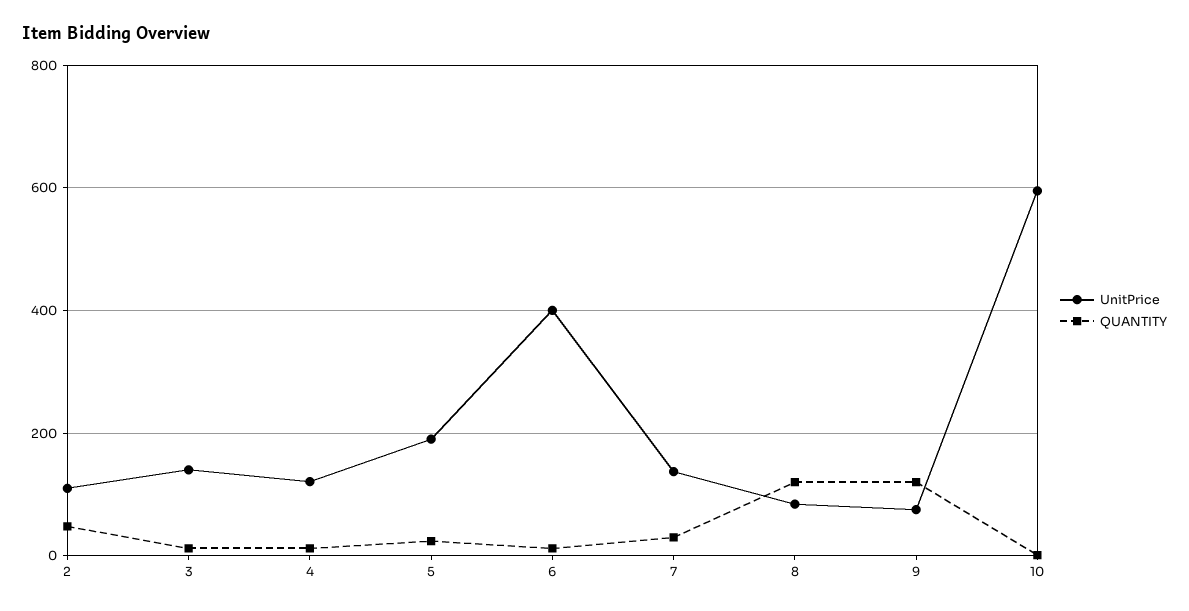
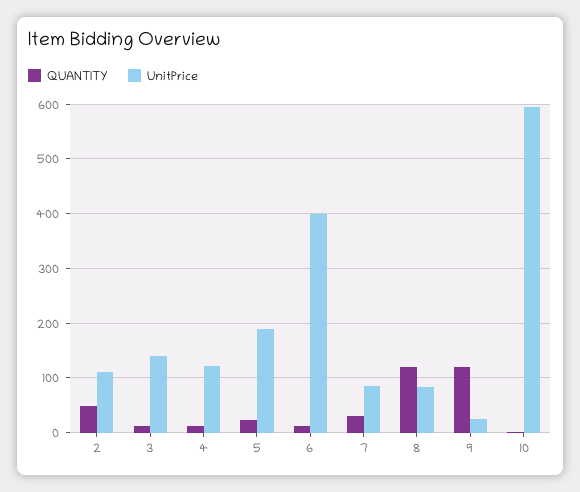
  {
    "UnitPrice": {
      "2": 120,
      "3": 140,
      "4": 120,
      "5": 200,
      "6": 400,
-     "7": 140,
+     "7": 80,
      "8": 80,
-     "9": 80,
+     "9": 20,
      "10": 600
    },
    "QUANTITY": {
      "2": 40,
      "3": 20,
      "4": 20,
      "5": 20,
      "6": 20,
      "7": 40,
      "8": 120,
      "9": 120,
      "10": 0
    }
  }

